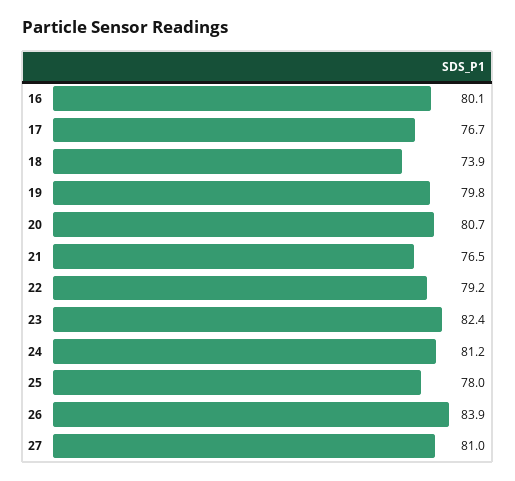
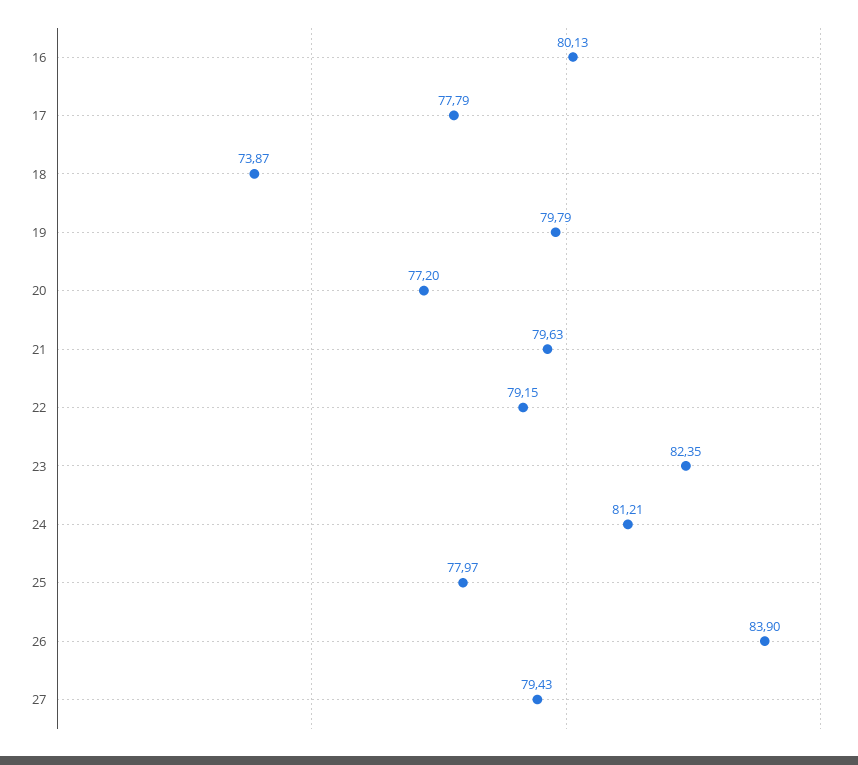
  {
    "16": 80.13,
-   "17": 76.7,
+   "17": 77.79,
    "18": 73.87,
    "19": 79.79,
-   "20": 80.7,
+   "20": 77.2,
-   "21": 76.5,
+   "21": 79.63,
    "22": 79.15,
    "23": 82.35,
    "24": 81.21,
    "25": 77.97,
    "26": 83.9,
-   "27": 81
+   "27": 79.43
  }

